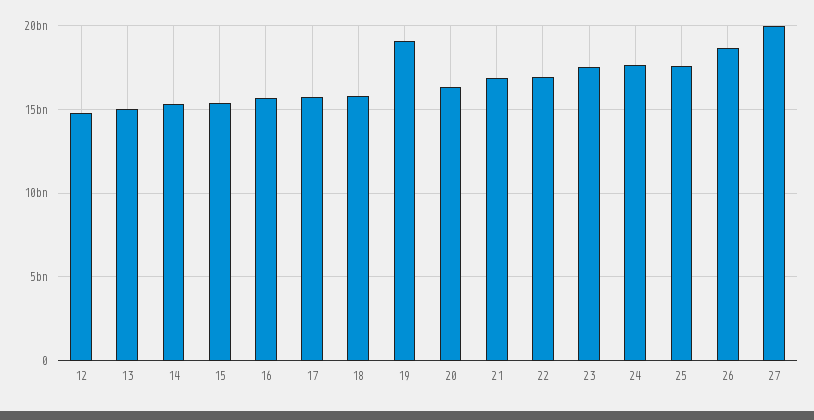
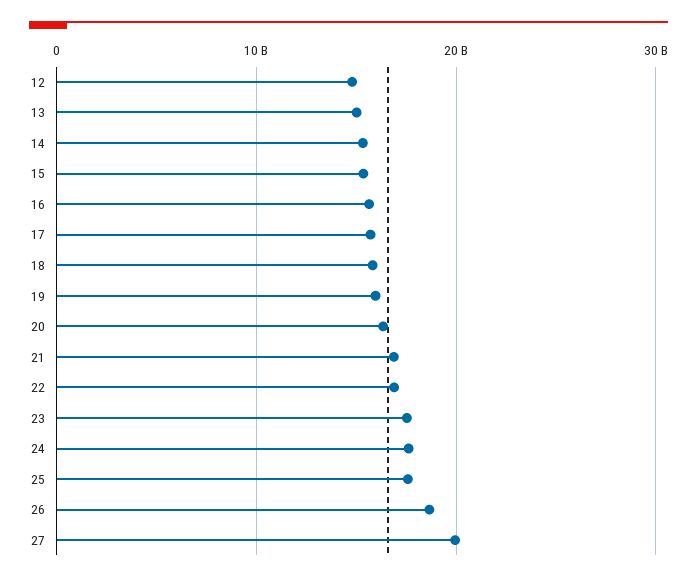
  {
    "12": 15000000000,
    "13": 15000000000,
    "14": 15500000000,
    "15": 15500000000,
    "16": 15500000000,
    "17": 15500000000,
    "18": 16000000000,
-   "19": 19000000000,
+   "19": 16000000000,
    "20": 16500000000,
    "21": 17000000000,
    "22": 17000000000,
    "23": 17500000000,
    "24": 17500000000,
    "25": 17500000000,
    "26": 18500000000,
    "27": 20000000000
  }

